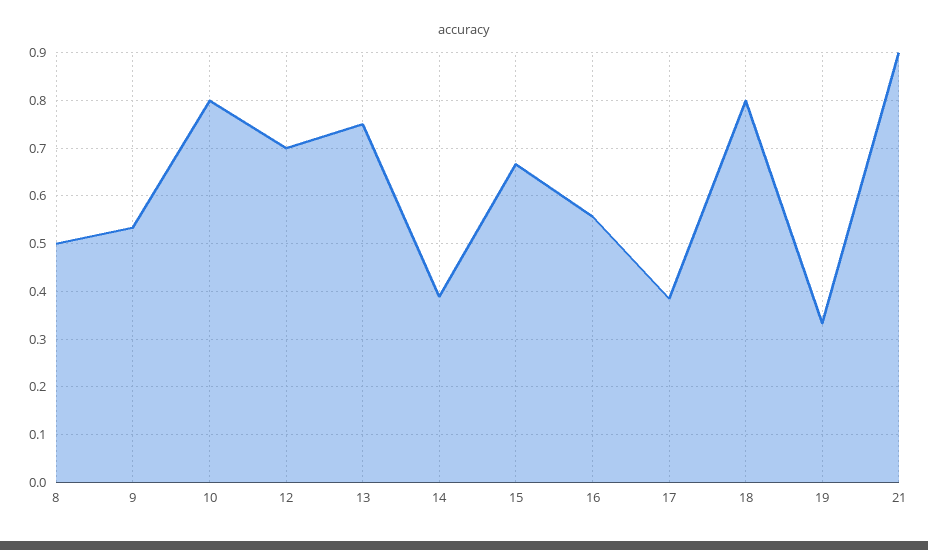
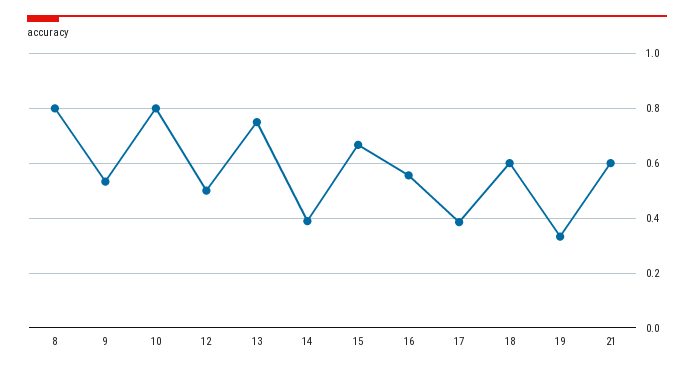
  {
-   "8": 0.5,
+   "8": 0.8,
    "9": 0.54,
    "10": 0.8,
-   "12": 0.7,
+   "12": 0.5,
    "13": 0.76,
    "14": 0.38,
    "15": 0.66,
    "16": 0.56,
    "17": 0.38,
-   "18": 0.8,
+   "18": 0.6,
    "19": 0.34,
-   "21": 0.9
+   "21": 0.6
  }

